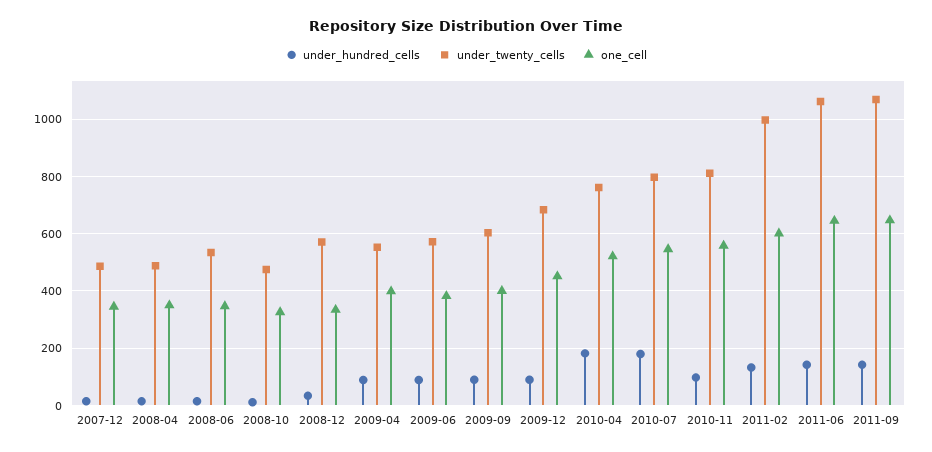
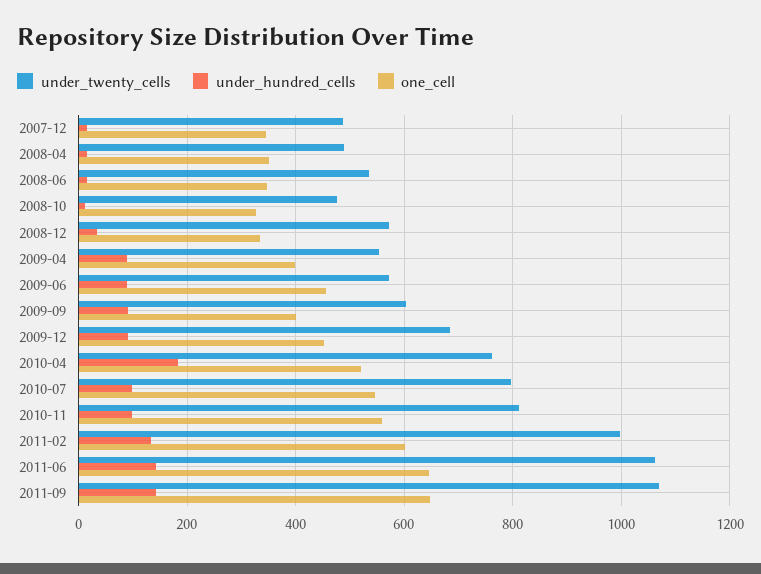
  {
    "under_hundred_cells": {
      "2007-12": 20,
      "2008-04": 20,
      "2008-06": 20,
      "2008-10": 20,
      "2008-12": 40,
      "2009-04": 80,
      "2009-06": 80,
      "2009-09": 100,
      "2009-12": 100,
      "2010-04": 180,
-     "2010-07": 175,
+     "2010-07": 100,
      "2010-11": 100,
      "2011-02": 140,
      "2011-06": 140,
      "2011-09": 140
    },
    "under_twenty_cells": {
      "2007-12": 480,
      "2008-04": 480,
      "2008-06": 540,
      "2008-10": 480,
      "2008-12": 580,
      "2009-04": 560,
      "2009-06": 580,
      "2009-09": 600,
      "2009-12": 680,
      "2010-04": 760,
      "2010-07": 800,
      "2010-11": 820,
      "2011-02": 1000,
      "2011-06": 1060,
      "2011-09": 1060
    },
    "one_cell": {
      "2007-12": 340,
      "2008-04": 360,
      "2008-06": 340,
      "2008-10": 320,
      "2008-12": 340,
      "2009-04": 400,
-     "2009-06": 375,
+     "2009-06": 460,
      "2009-09": 400,
      "2009-12": 460,
      "2010-04": 520,
      "2010-07": 540,
      "2010-11": 560,
      "2011-02": 600,
      "2011-06": 640,
      "2011-09": 640
    }
  }

